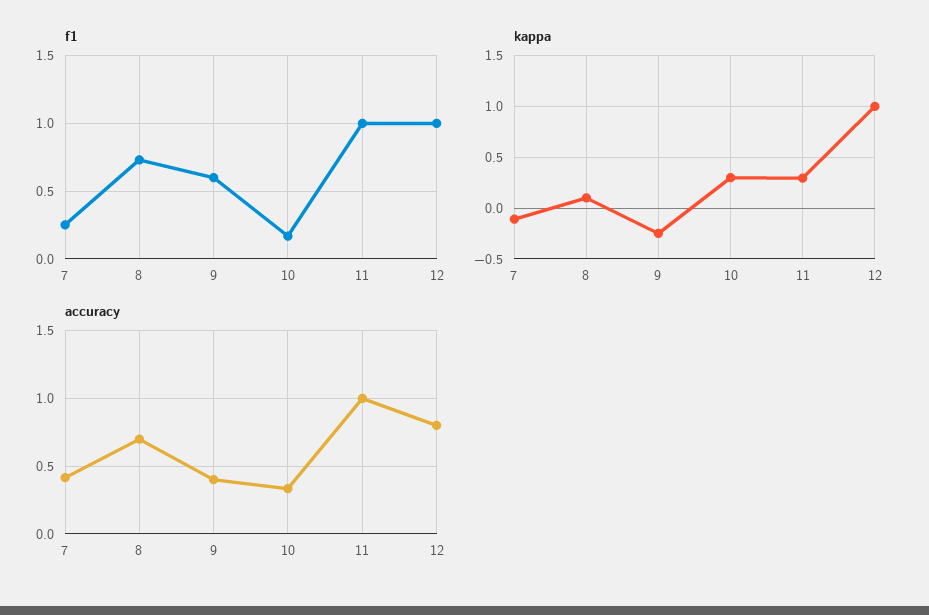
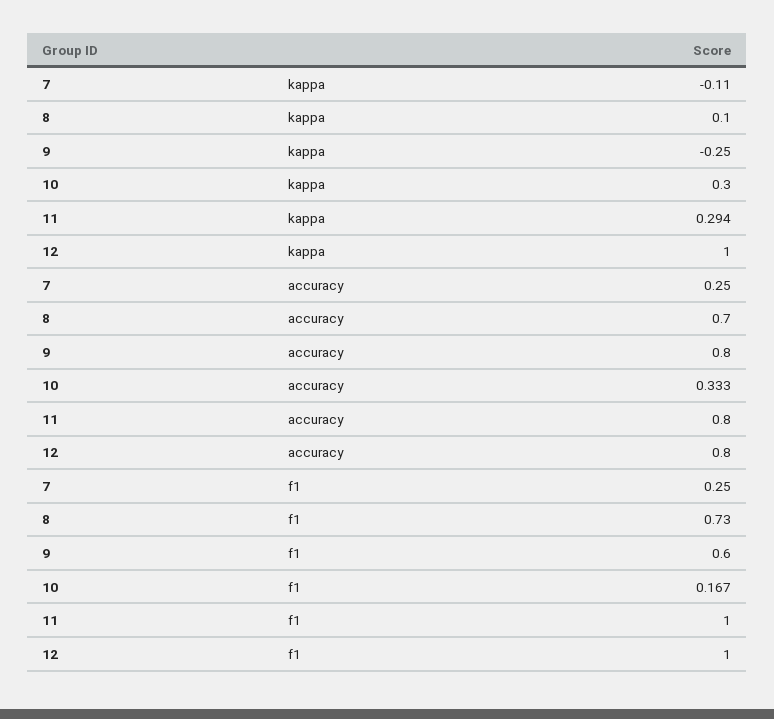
  {
    "f1": {
      "7": 0.25,
      "8": 0.73,
      "9": 0.6,
      "10": 0.167,
      "11": 1,
      "12": 1
    },
    "kappa": {
      "7": -0.11,
      "8": 0.1,
      "9": -0.25,
      "10": 0.3,
      "11": 0.294,
      "12": 1
    },
    "accuracy": {
-     "7": 0.4,
+     "7": 0.25,
      "8": 0.7,
-     "9": 0.4,
+     "9": 0.8,
      "10": 0.333,
-     "11": 1,
+     "11": 0.8,
      "12": 0.8
    }
  }

